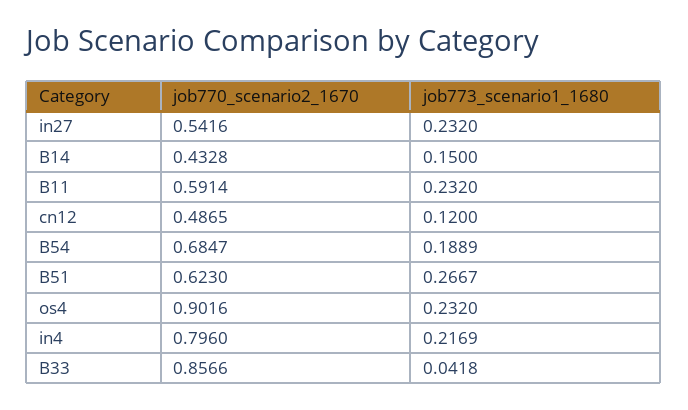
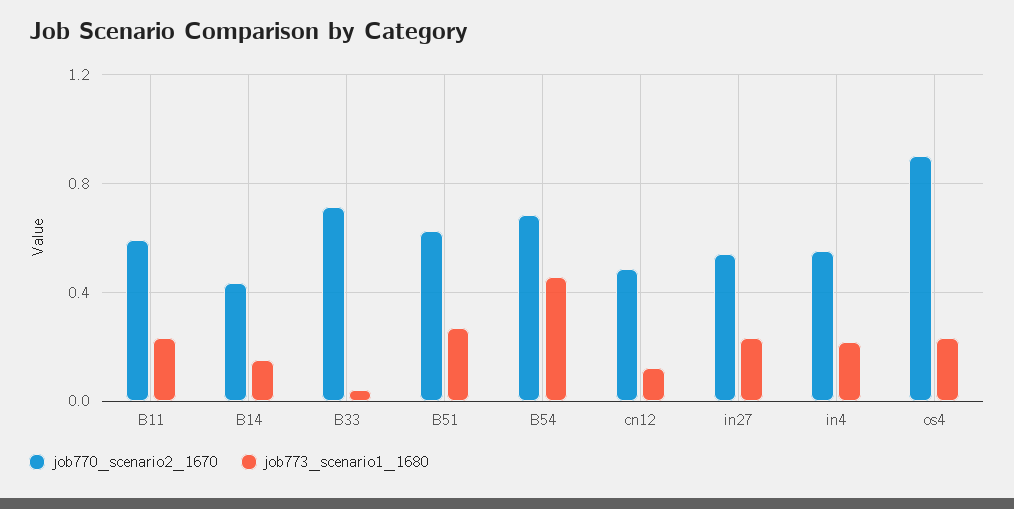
  {
    "job770_scenario2_1670": {
      "in27": 0.5416,
      "B14": 0.4328,
      "B11": 0.5914,
      "cn12": 0.4865,
      "B54": 0.6847,
      "B51": 0.623,
      "os4": 0.9016,
-     "in4": 0.796,
+     "in4": 0.55,
-     "B33": 0.8566
+     "B33": 0.7
    },
    "job773_scenario1_1680": {
      "in27": 0.232,
      "B14": 0.15,
      "B11": 0.232,
      "cn12": 0.12,
-     "B54": 0.1889,
+     "B54": 0.45,
      "B51": 0.2667,
      "os4": 0.232,
      "in4": 0.2169,
      "B33": 0.0418
    }
  }

